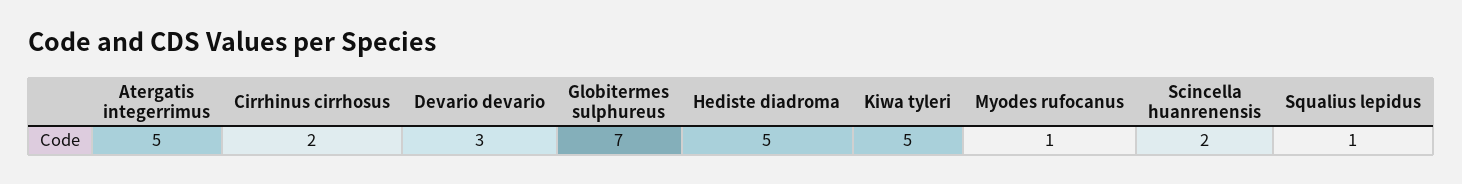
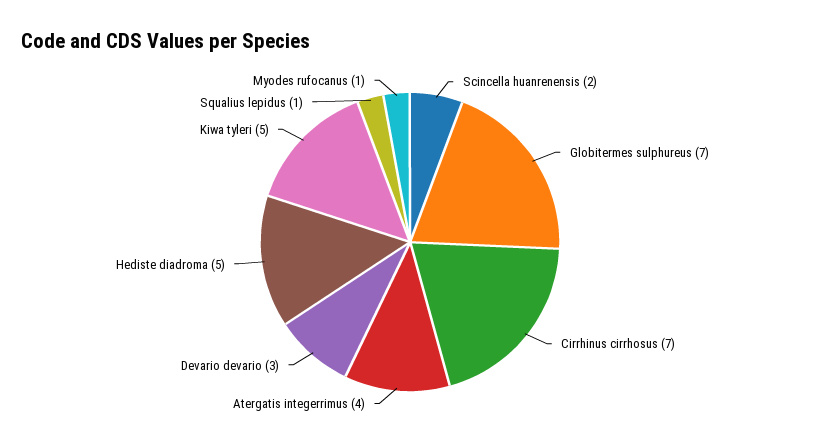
  {
-   "Atergatis integerrimus": 5,
+   "Atergatis integerrimus": 4,
-   "Cirrhinus cirrhosus": 2,
+   "Cirrhinus cirrhosus": 7,
    "Devario devario": 3,
    "Globitermes sulphureus": 7,
    "Hediste diadroma": 5,
    "Kiwa tyleri": 5,
    "Myodes rufocanus": 1,
    "Scincella huanrenensis": 2,
    "Squalius lepidus": 1
  }

